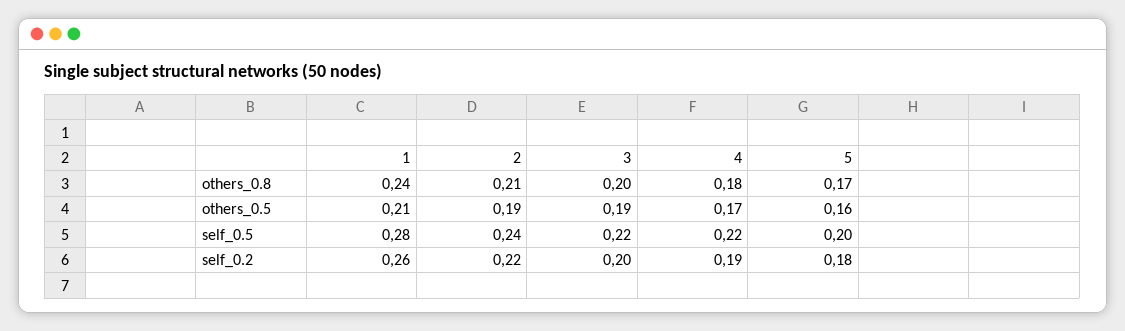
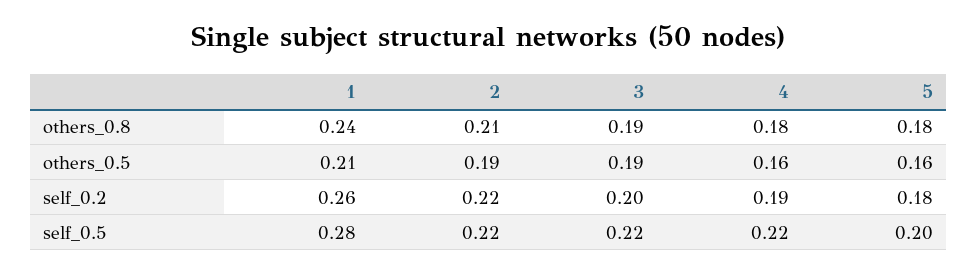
  {
    "1": {
      "others_0.8": 0.24,
      "others_0.5": 0.21,
      "self_0.5": 0.28,
      "self_0.2": 0.26
    },
    "2": {
      "others_0.8": 0.21,
      "others_0.5": 0.19,
-     "self_0.5": 0.24,
+     "self_0.5": 0.22,
      "self_0.2": 0.22
    },
    "3": {
-     "others_0.8": 0.2,
+     "others_0.8": 0.19,
      "others_0.5": 0.19,
      "self_0.5": 0.22,
      "self_0.2": 0.2
    },
    "4": {
      "others_0.8": 0.18,
-     "others_0.5": 0.17,
+     "others_0.5": 0.16,
      "self_0.5": 0.22,
      "self_0.2": 0.19
    },
    "5": {
-     "others_0.8": 0.17,
+     "others_0.8": 0.18,
      "others_0.5": 0.16,
      "self_0.5": 0.2,
      "self_0.2": 0.18
    }
  }

